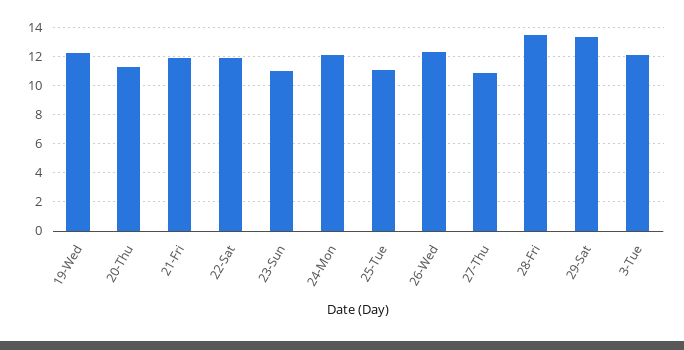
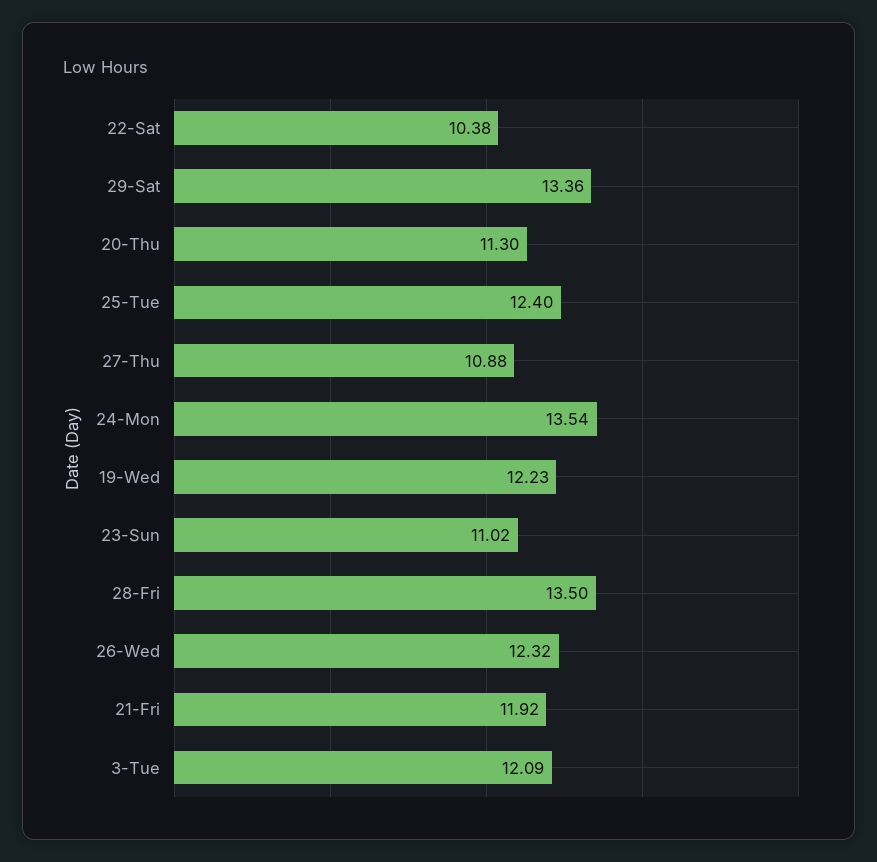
  {
    "19-Wed": 12.23,
    "20-Thu": 11.3,
    "21-Fri": 11.92,
-   "22-Sat": 12,
+   "22-Sat": 10.38,
    "23-Sun": 11.02,
-   "24-Mon": 12,
+   "24-Mon": 13.54,
-   "25-Tue": 11,
+   "25-Tue": 12.4,
    "26-Wed": 12.32,
    "27-Thu": 10.88,
    "28-Fri": 13.5,
    "29-Sat": 13.36,
    "3-Tue": 12.09
  }

